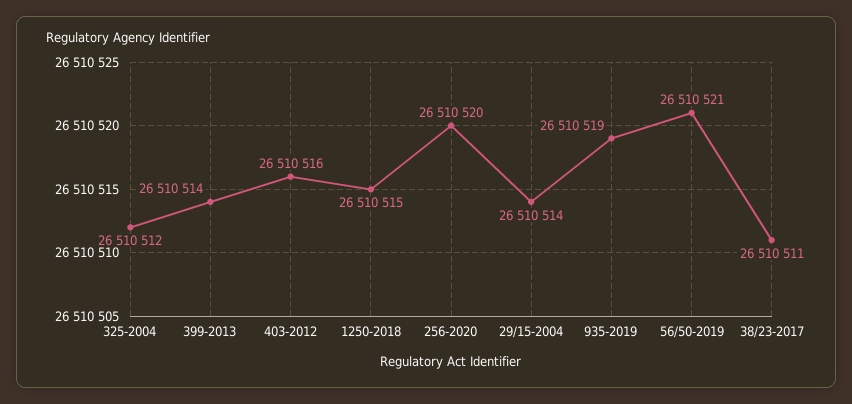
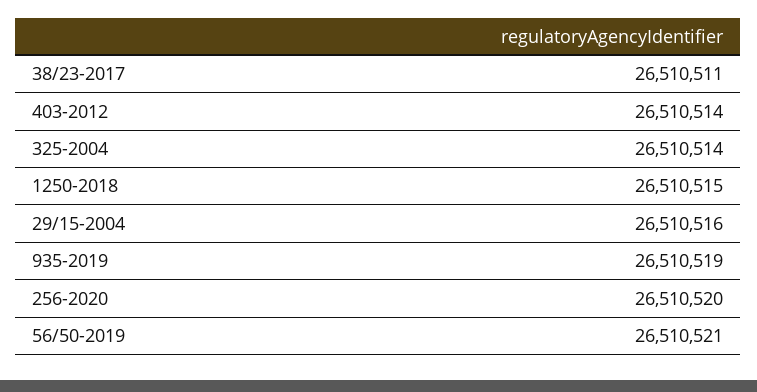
  {
-   "325-2004": 26510512,
+   "325-2004": 26510514,
-   "399-2013": 26510514,
-   "403-2012": 26510516,
+   "403-2012": 26510514,
    "1250-2018": 26510515,
    "256-2020": 26510520,
-   "29/15-2004": 26510514,
+   "29/15-2004": 26510516,
    "935-2019": 26510519,
    "56/50-2019": 26510521,
    "38/23-2017": 26510511
  }

